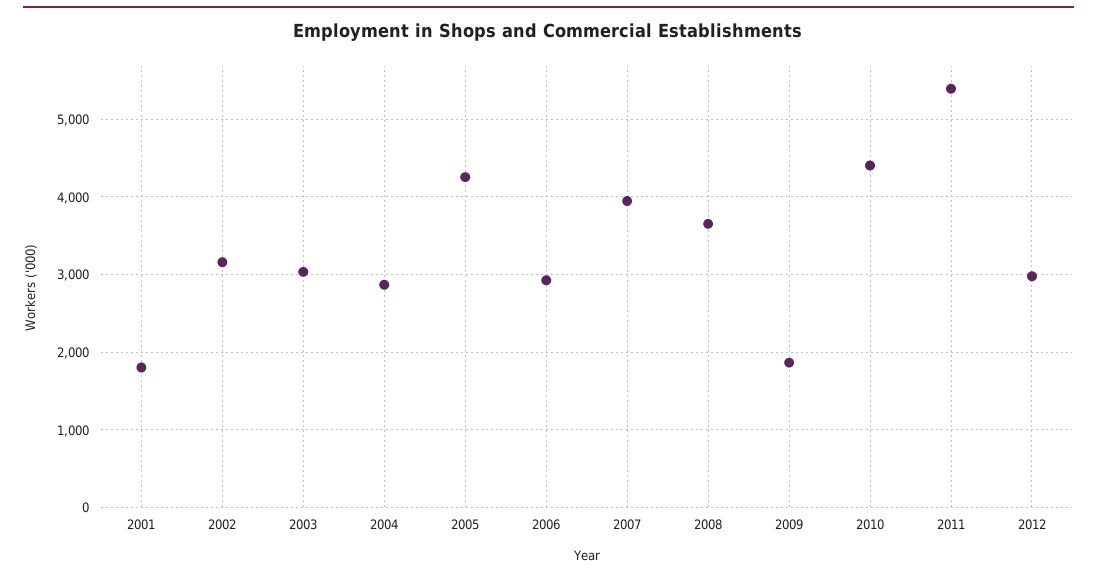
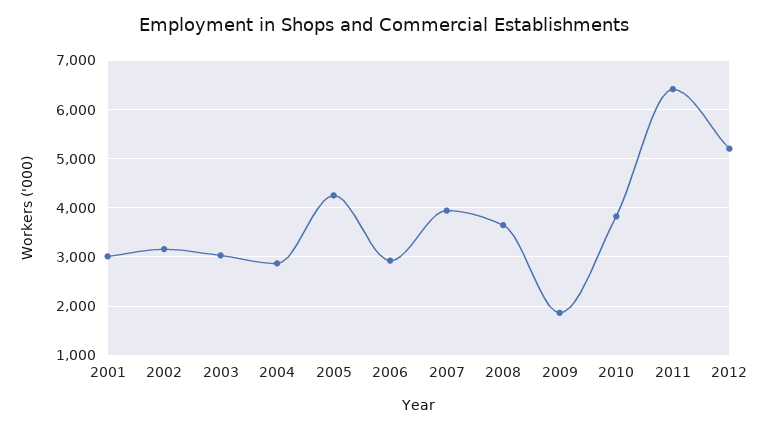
  {
-   "2001": 1800,
+   "2001": 3000,
    "2002": 3200,
    "2003": 3000,
    "2004": 2900,
    "2005": 4300,
    "2006": 2900,
    "2007": 3900,
    "2008": 3700,
    "2009": 1900,
-   "2010": 4400,
+   "2010": 3800,
-   "2011": 5400,
+   "2011": 6400,
-   "2012": 3000
+   "2012": 5200
  }

